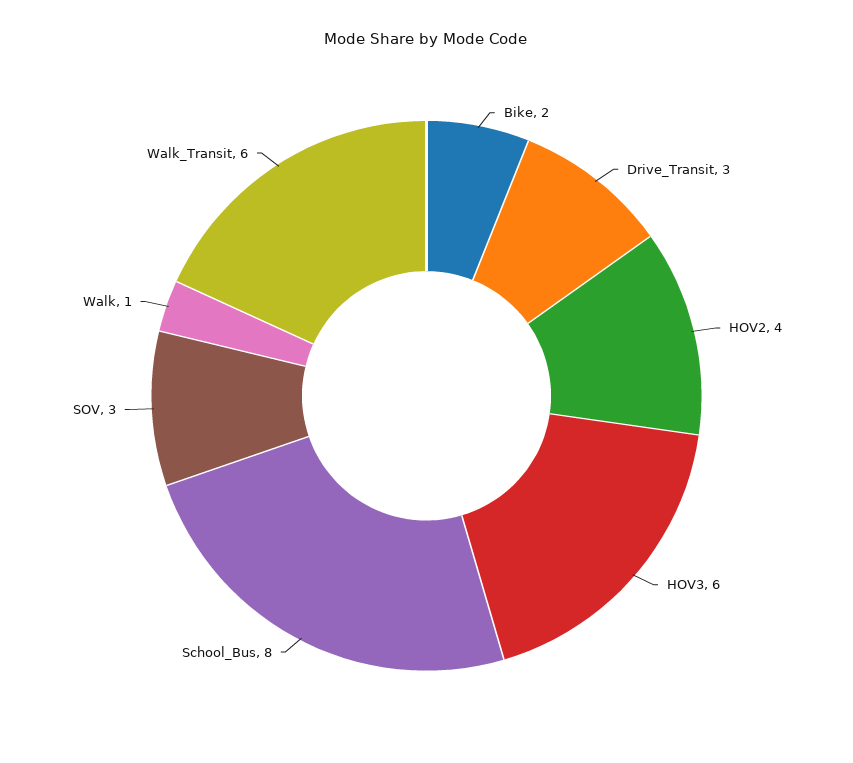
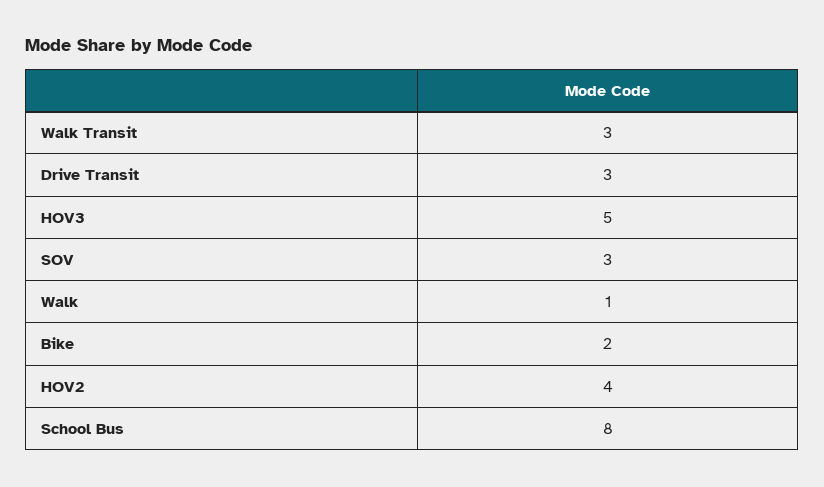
  {
    "Bike": 2,
    "Drive_Transit": 3,
    "HOV2": 4,
-   "HOV3": 6,
+   "HOV3": 5,
    "School_Bus": 8,
    "SOV": 3,
    "Walk": 1,
-   "Walk_Transit": 6
+   "Walk_Transit": 3
  }

